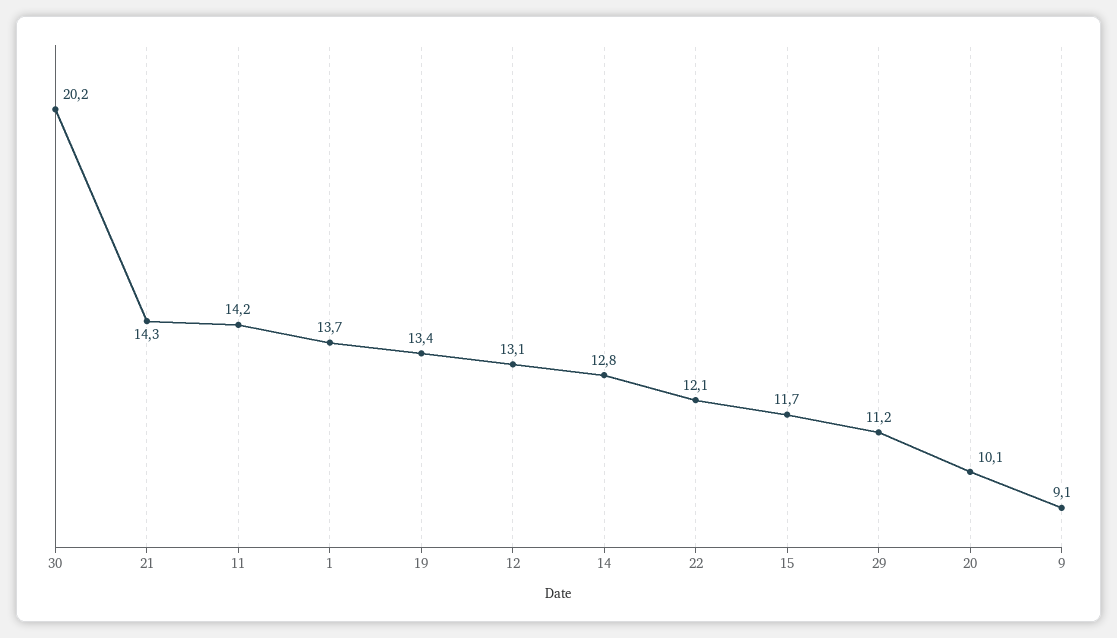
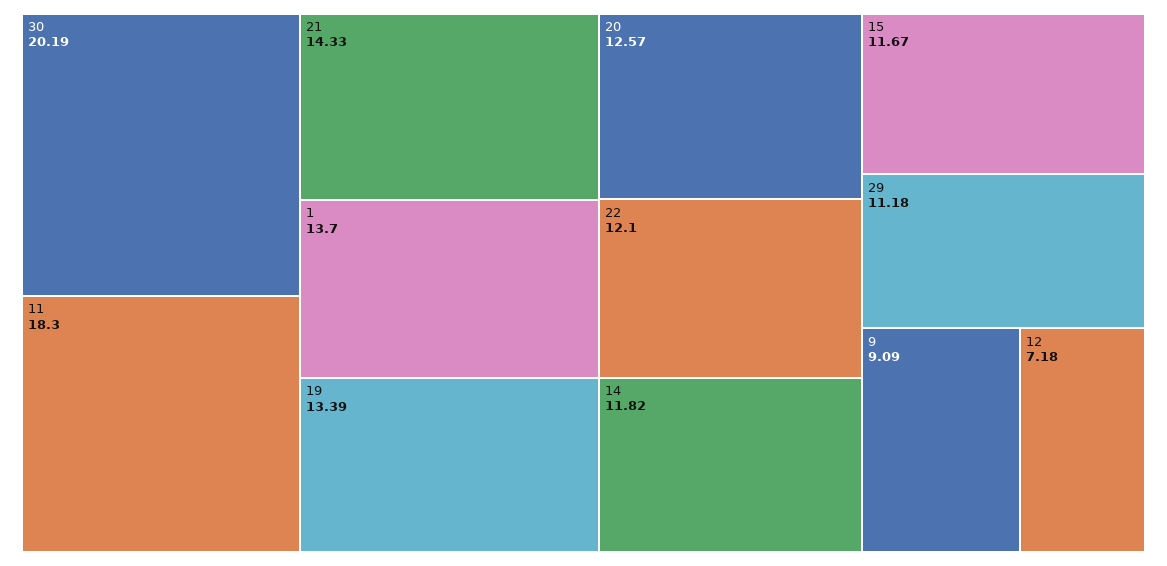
  {
    "30": 20.19,
    "21": 14.33,
-   "11": 14.2,
+   "11": 18.3,
    "1": 13.7,
    "19": 13.39,
-   "12": 13.1,
+   "12": 7.18,
-   "14": 12.8,
+   "14": 11.82,
    "22": 12.1,
    "15": 11.67,
    "29": 11.18,
-   "20": 10.1,
+   "20": 12.57,
    "9": 9.09
  }

